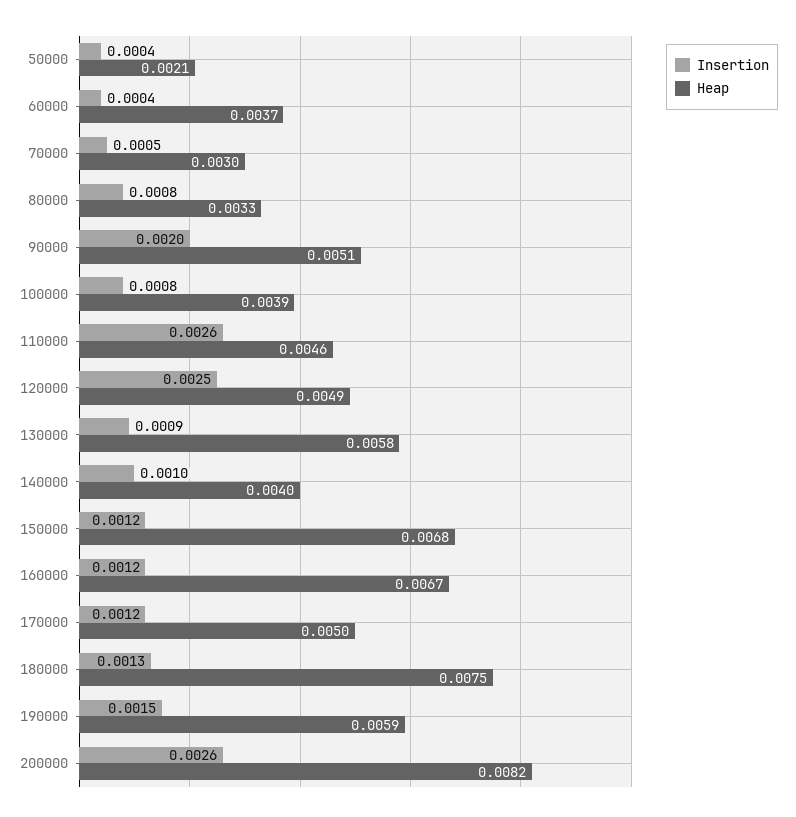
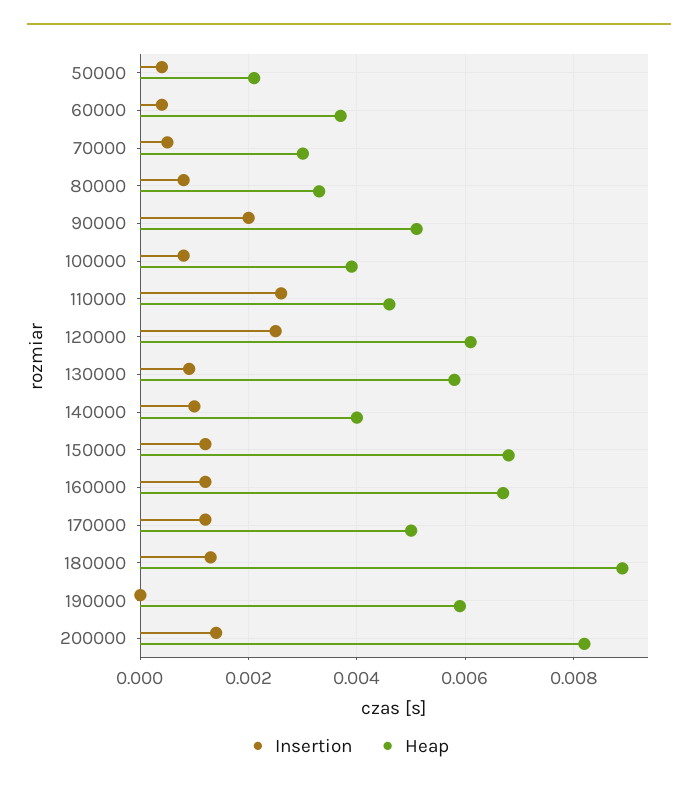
  {
    "Insertion": {
      "50000": 0.0004,
      "60000": 0.0004,
      "70000": 0.0005,
      "80000": 0.0008,
      "90000": 0.002,
      "100000": 0.0008,
      "110000": 0.0026,
      "120000": 0.0025,
      "130000": 0.0009,
      "140000": 0.001,
      "150000": 0.0012,
      "160000": 0.0012,
      "170000": 0.0012,
      "180000": 0.0013,
-     "190000": 0.0015,
+     "190000": 0,
-     "200000": 0.0026
+     "200000": 0.0015
    },
    "Heap": {
      "50000": 0.0021,
      "60000": 0.0037,
      "70000": 0.003,
      "80000": 0.0033,
      "90000": 0.0051,
      "100000": 0.0039,
      "110000": 0.0046,
-     "120000": 0.0049,
+     "120000": 0.006,
      "130000": 0.0058,
      "140000": 0.004,
      "150000": 0.0068,
      "160000": 0.0067,
      "170000": 0.005,
-     "180000": 0.0075,
+     "180000": 0.009,
      "190000": 0.0059,
      "200000": 0.0082
    }
  }

